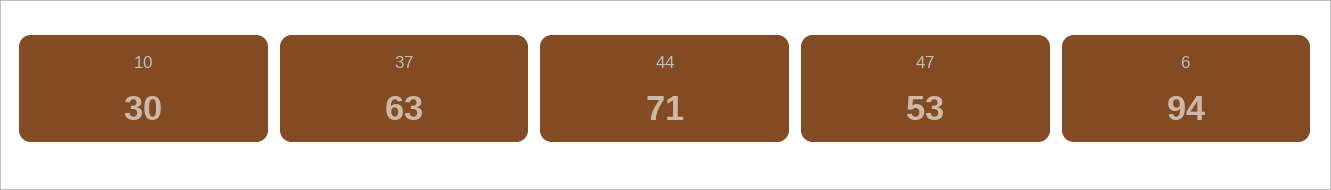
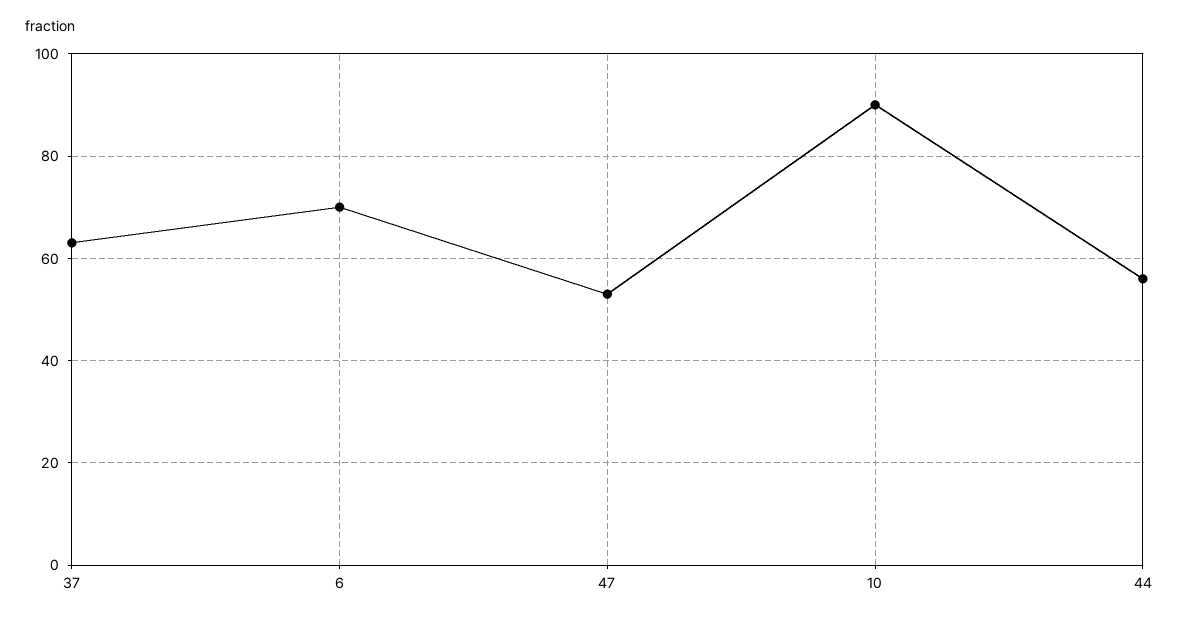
  {
-   "10": 30,
+   "10": 90,
    "37": 63,
-   "44": 71,
+   "44": 55,
    "47": 53,
-   "6": 94
+   "6": 70
  }

